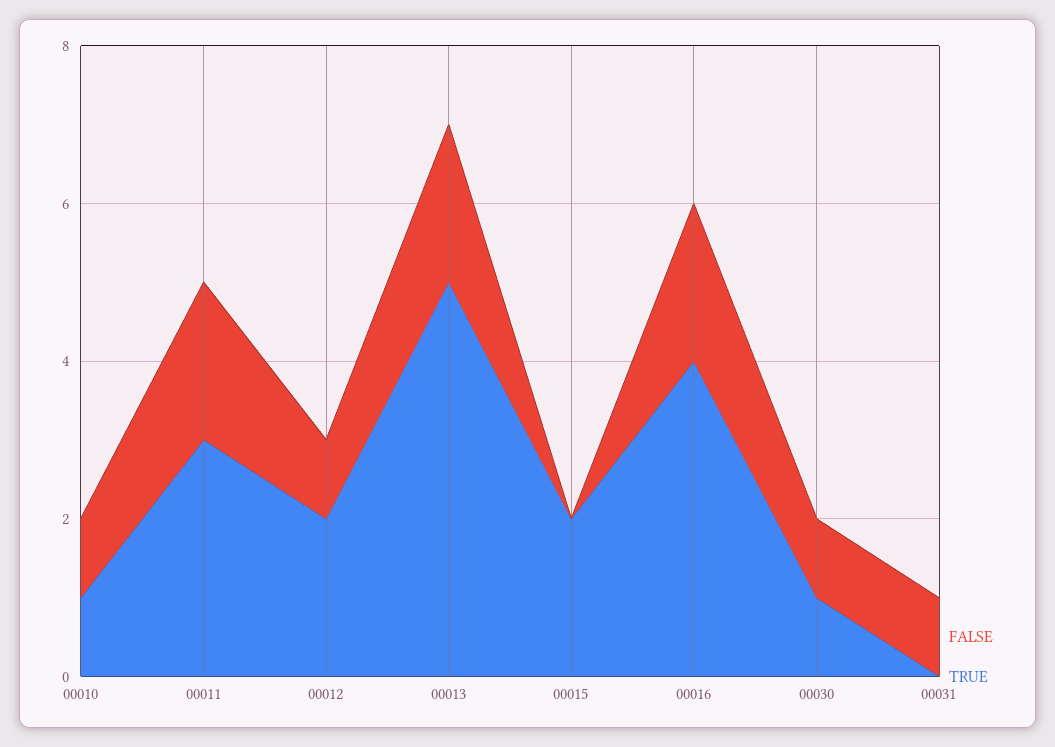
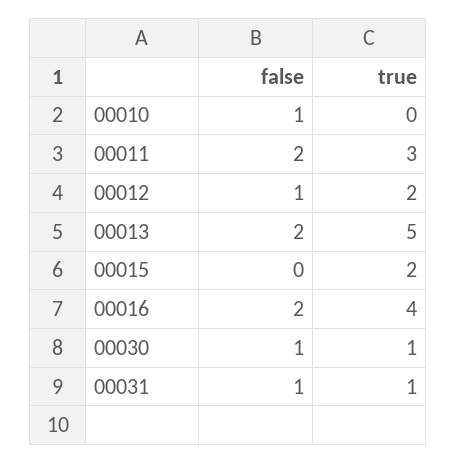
  {
    "FALSE": {
      "00010": 1,
      "00011": 2,
      "00012": 1,
      "00013": 2,
      "00015": 0,
      "00016": 2,
      "00030": 1,
      "00031": 1
    },
    "TRUE": {
-     "00010": 1,
+     "00010": 0,
      "00011": 3,
      "00012": 2,
      "00013": 5,
      "00015": 2,
      "00016": 4,
      "00030": 1,
-     "00031": 0
+     "00031": 1
    }
  }

